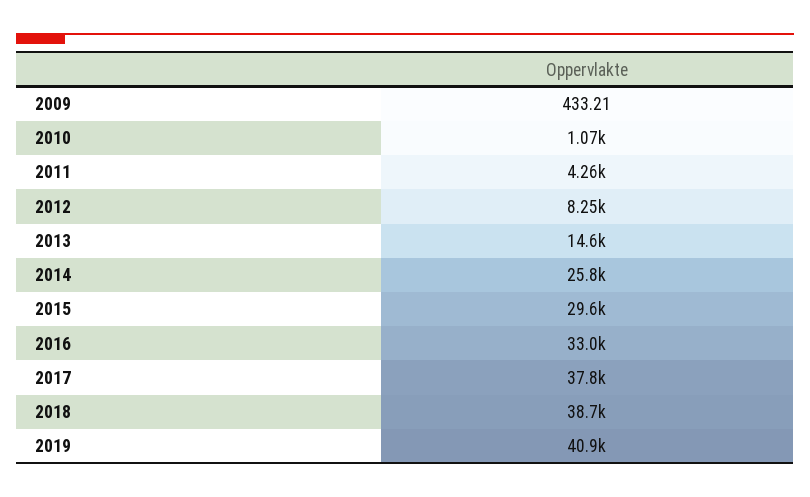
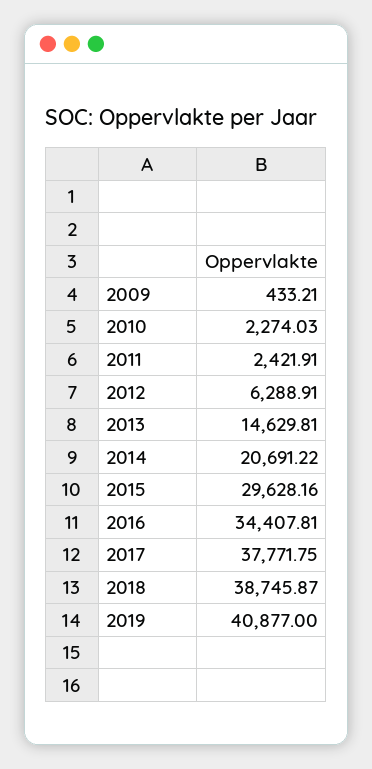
  {
    "2009": 433.21,
-   "2010": 1070,
+   "2010": 2274.03,
-   "2011": 4260,
+   "2011": 2421.91,
-   "2012": 8250,
+   "2012": 6288.91,
    "2013": 14629.81,
-   "2014": 25800,
+   "2014": 20691.22,
    "2015": 29628.16,
-   "2016": 33000,
+   "2016": 34407.81,
    "2017": 37771.75,
    "2018": 38745.87,
    "2019": 40877
  }

